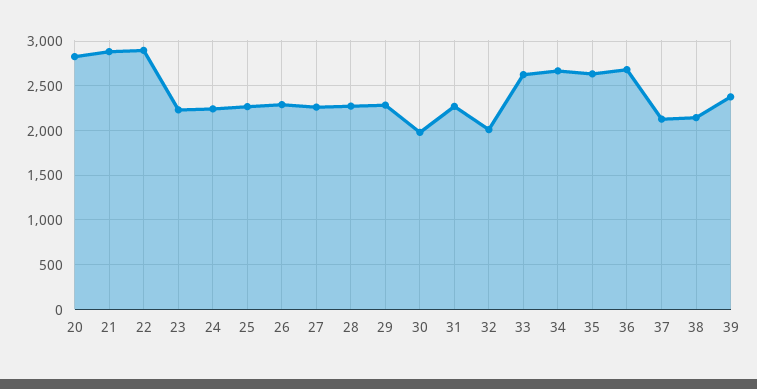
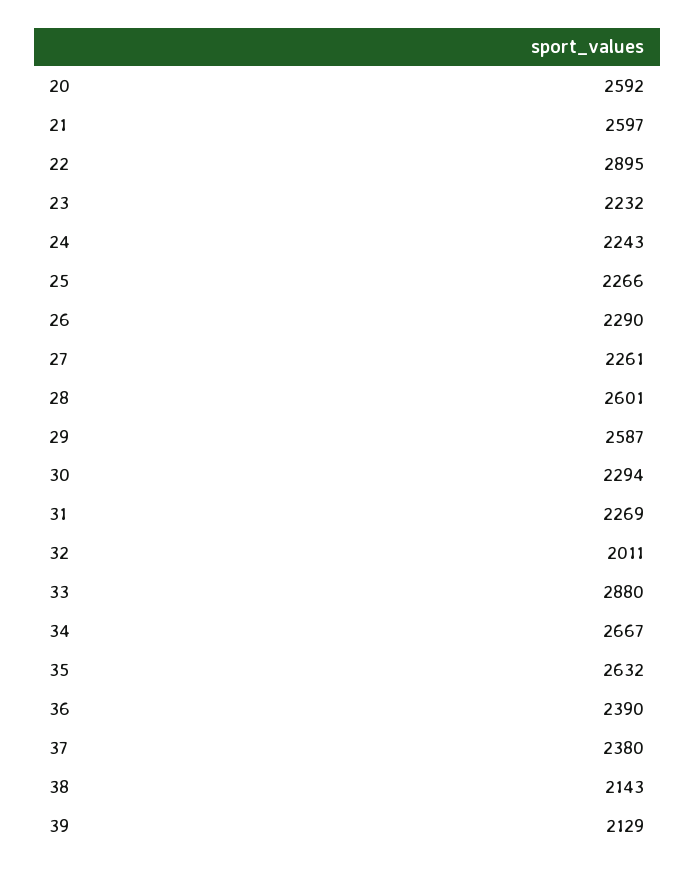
  {
-   "20": 2800,
+   "20": 2592,
-   "21": 2900,
+   "21": 2597,
    "22": 2895,
    "23": 2232,
    "24": 2243,
    "25": 2266,
    "26": 2290,
    "27": 2261,
-   "28": 2300,
+   "28": 2601,
-   "29": 2300,
+   "29": 2587,
-   "30": 2000,
+   "30": 2294,
    "31": 2269,
    "32": 2011,
-   "33": 2600,
+   "33": 2880,
    "34": 2667,
    "35": 2632,
-   "36": 2700,
+   "36": 2390,
-   "37": 2100,
+   "37": 2380,
    "38": 2143,
-   "39": 2400
+   "39": 2129
  }

